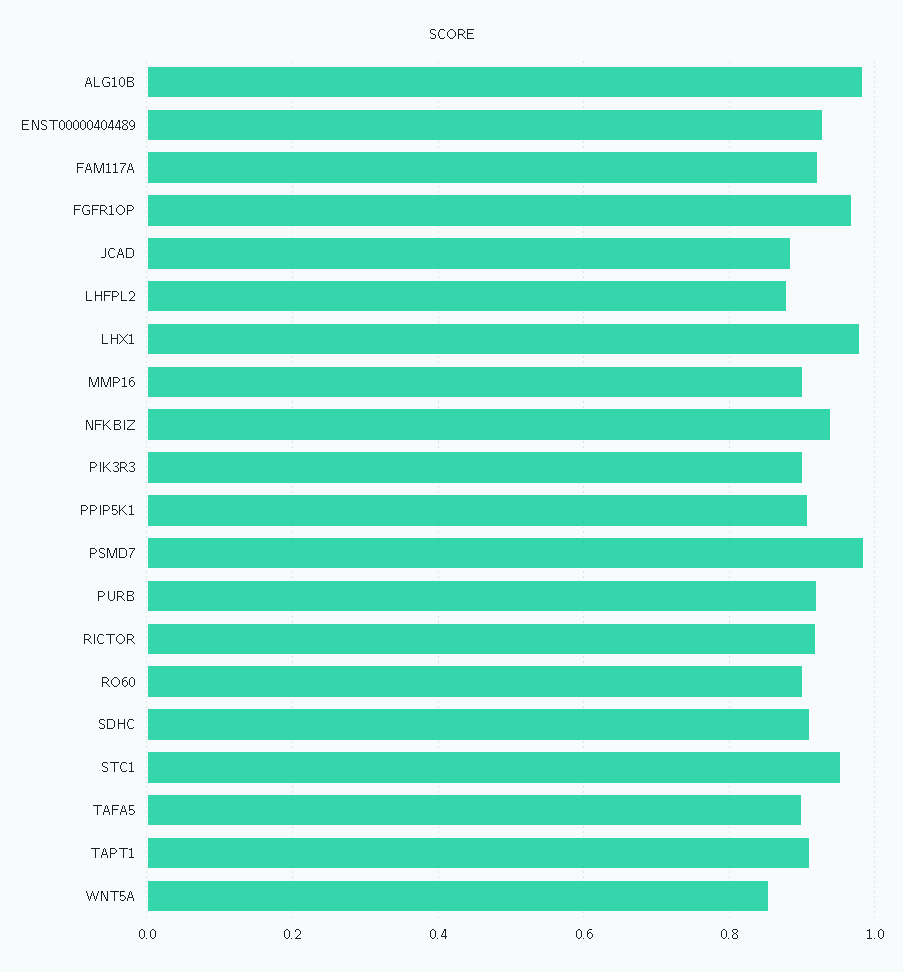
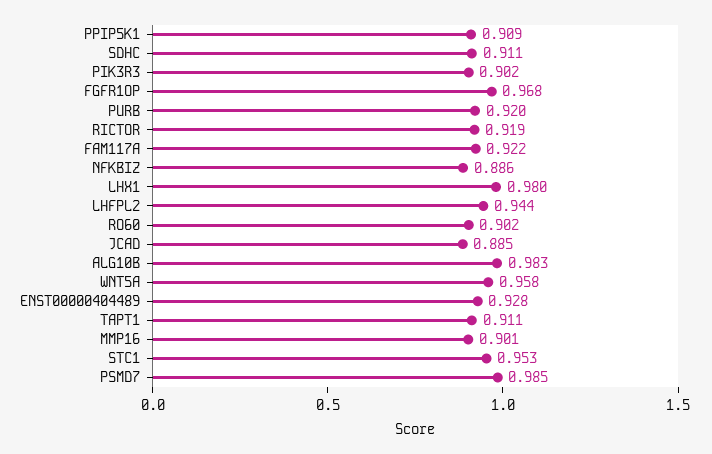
  {
    "ALG10B": 0.983,
    "ENST00000404489": 0.928,
    "FAM117A": 0.922,
    "FGFR1OP": 0.968,
    "JCAD": 0.885,
-   "LHFPL2": 0.88,
+   "LHFPL2": 0.944,
    "LHX1": 0.98,
    "MMP16": 0.901,
-   "NFKBIZ": 0.94,
+   "NFKBIZ": 0.886,
    "PIK3R3": 0.902,
    "PPIP5K1": 0.909,
    "PSMD7": 0.985,
    "PURB": 0.92,
    "RICTOR": 0.919,
    "RO60": 0.902,
    "SDHC": 0.911,
    "STC1": 0.953,
-   "TAFA5": 0.9,
    "TAPT1": 0.911,
-   "WNT5A": 0.86
+   "WNT5A": 0.958
  }

